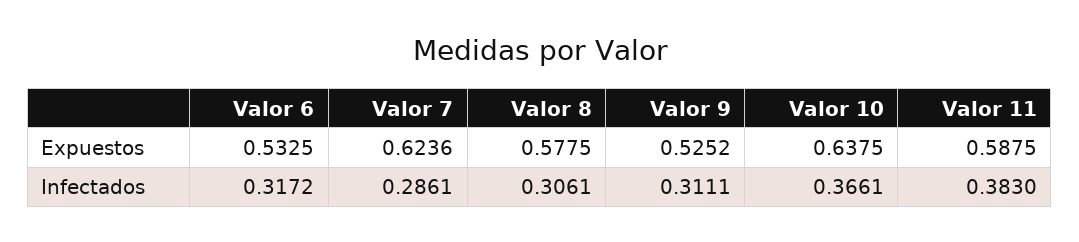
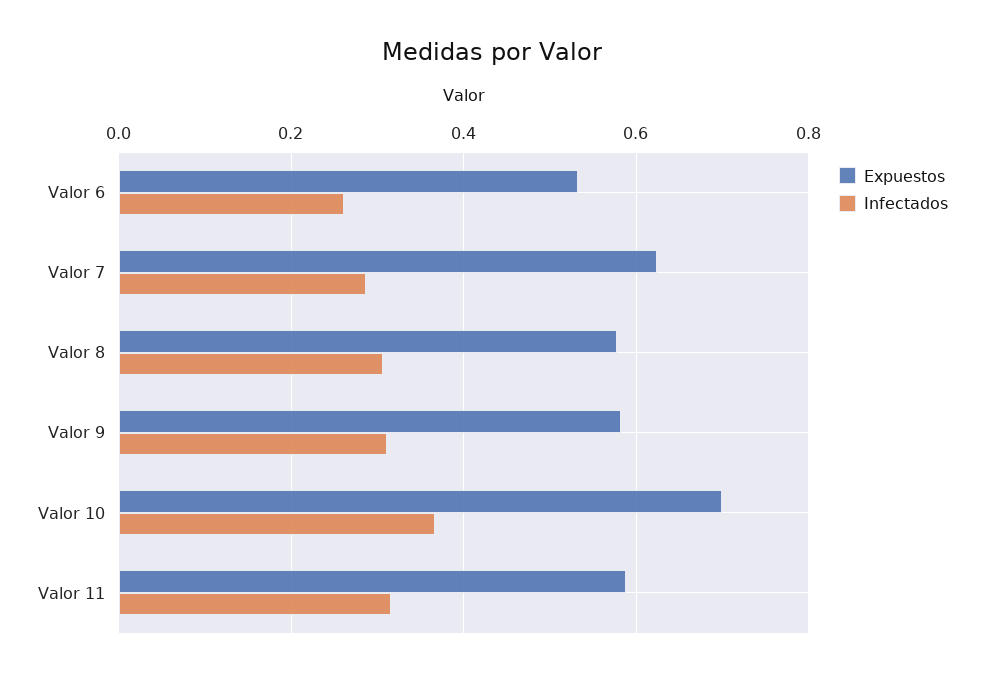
  {
    "Expuestos": {
      "Valor 6": 0.5325,
      "Valor 7": 0.6236,
      "Valor 8": 0.5775,
-     "Valor 9": 0.5252,
+     "Valor 9": 0.58,
-     "Valor 10": 0.6375,
+     "Valor 10": 0.7,
      "Valor 11": 0.5875
    },
    "Infectados": {
-     "Valor 6": 0.3172,
+     "Valor 6": 0.26,
      "Valor 7": 0.2861,
      "Valor 8": 0.3061,
      "Valor 9": 0.3111,
      "Valor 10": 0.3661,
-     "Valor 11": 0.383
+     "Valor 11": 0.32
    }
  }

